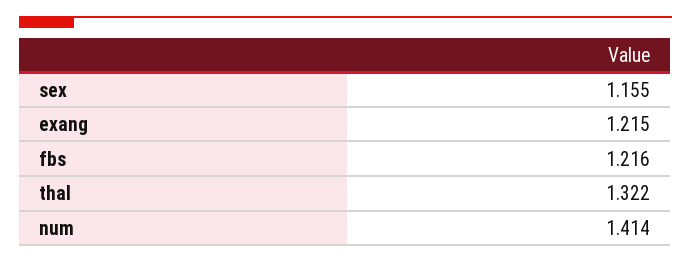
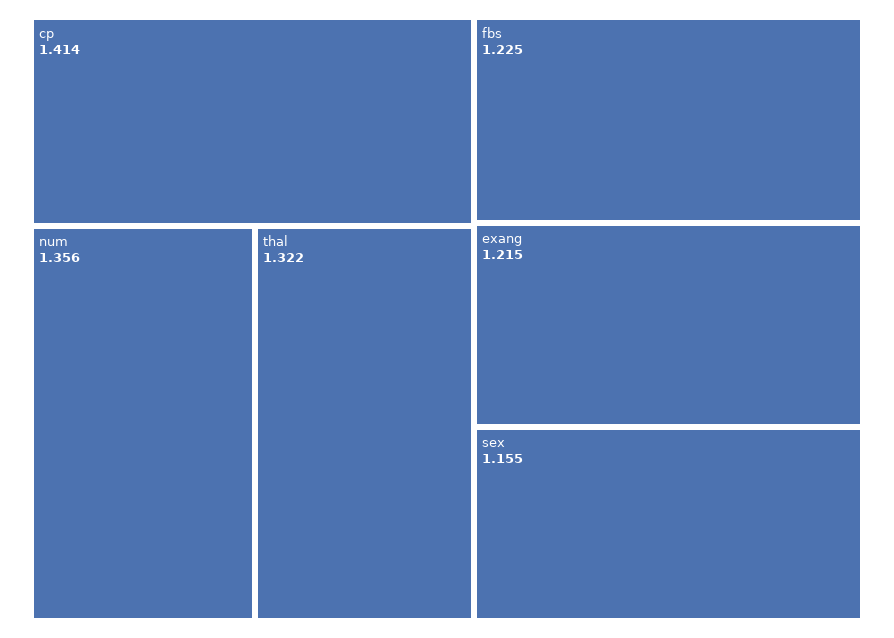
  {
    "sex": 1.155,
    "exang": 1.215,
-   "fbs": 1.216,
+   "fbs": 1.225,
    "thal": 1.322,
-   "num": 1.414
+   "num": 1.356,
+   "cp": 1.414
  }

